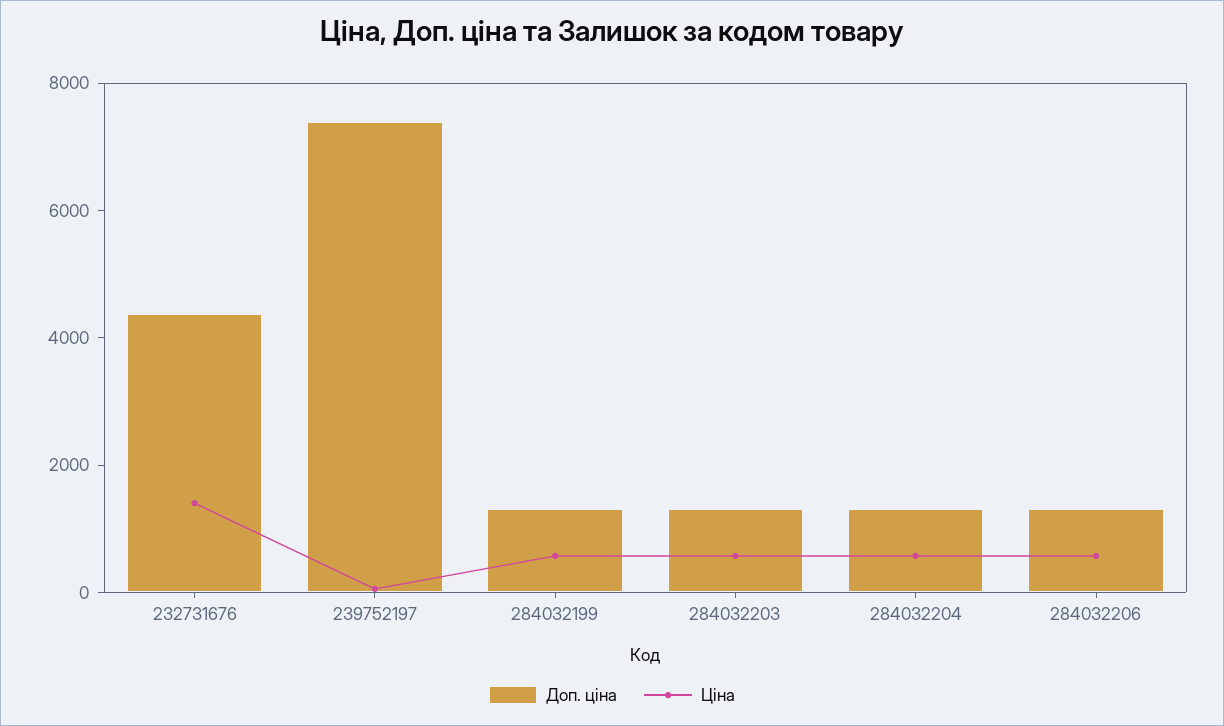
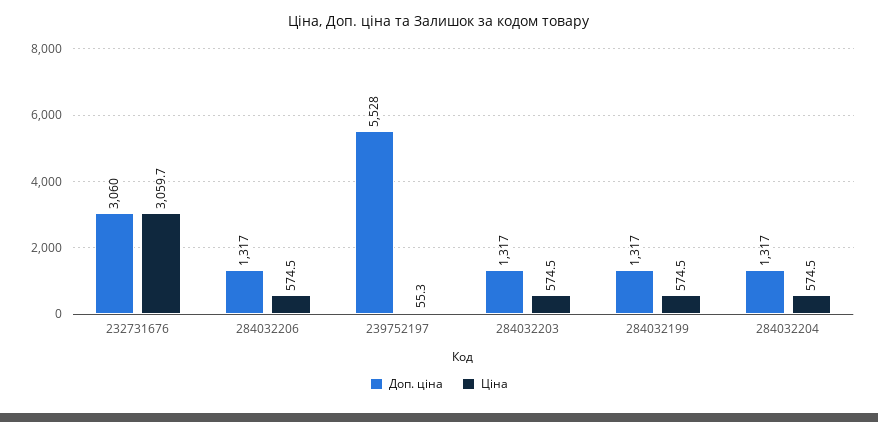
  {
    "Доп. ціна": {
-     "232731676": 4500,
+     "232731676": 3060,
-     "239752197": 7500,
+     "239752197": 5528,
      "284032199": 1317,
      "284032203": 1317,
      "284032204": 1317,
      "284032206": 1317
    },
    "Ціна": {
-     "232731676": 1500,
+     "232731676": 3059.7,
      "239752197": 55.3,
      "284032199": 574.5,
      "284032203": 574.5,
      "284032204": 574.5,
      "284032206": 574.5
    }
  }

